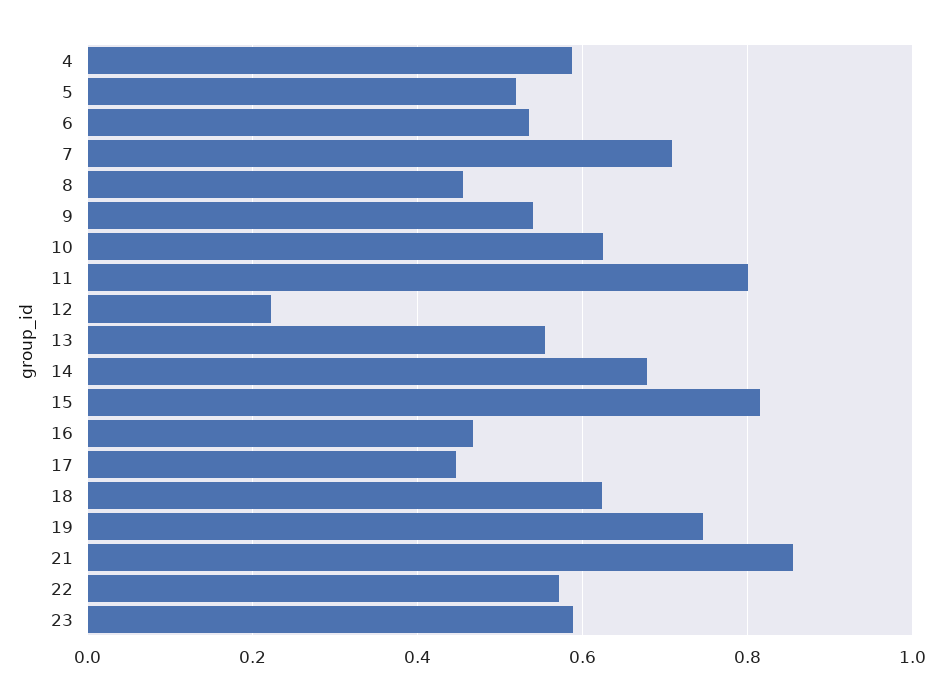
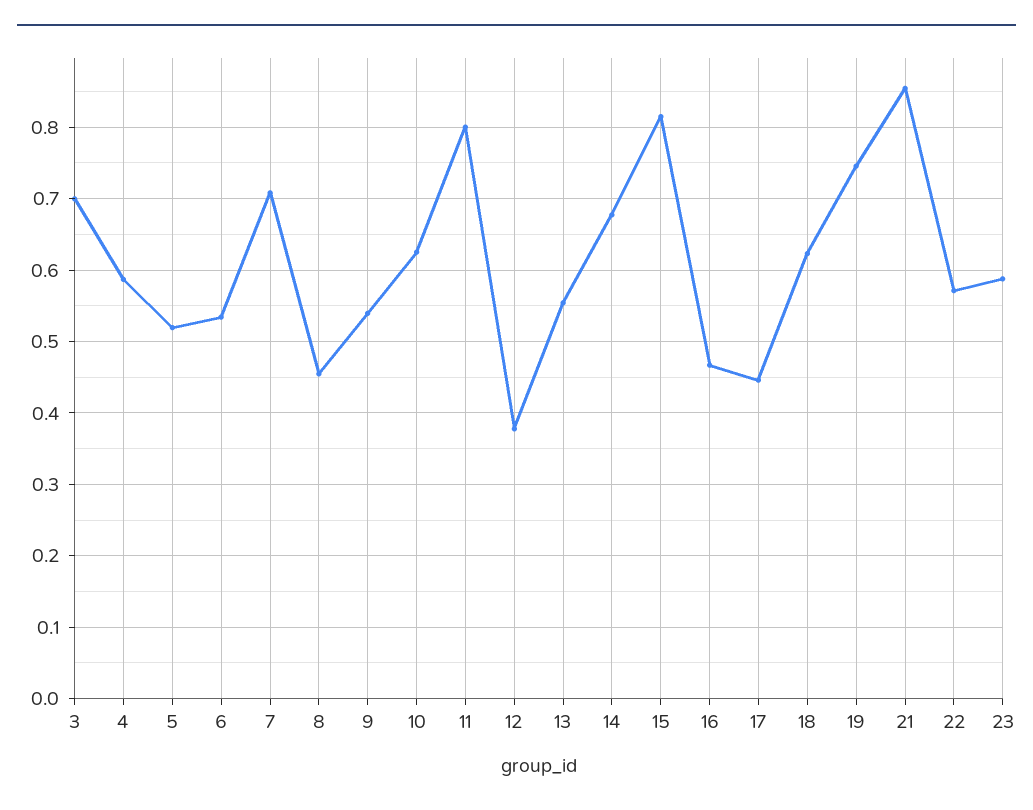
  {
    "4": 0.59,
    "5": 0.52,
    "6": 0.53,
    "7": 0.71,
    "8": 0.45,
    "9": 0.54,
    "10": 0.63,
    "11": 0.8,
-   "12": 0.22,
+   "12": 0.38,
    "13": 0.55,
    "14": 0.68,
    "15": 0.81,
    "16": 0.47,
    "17": 0.45,
    "18": 0.62,
    "19": 0.75,
    "21": 0.85,
    "22": 0.57,
-   "23": 0.59
+   "23": 0.59,
+   "3": 0.7
  }

